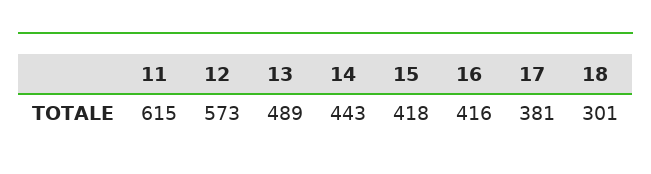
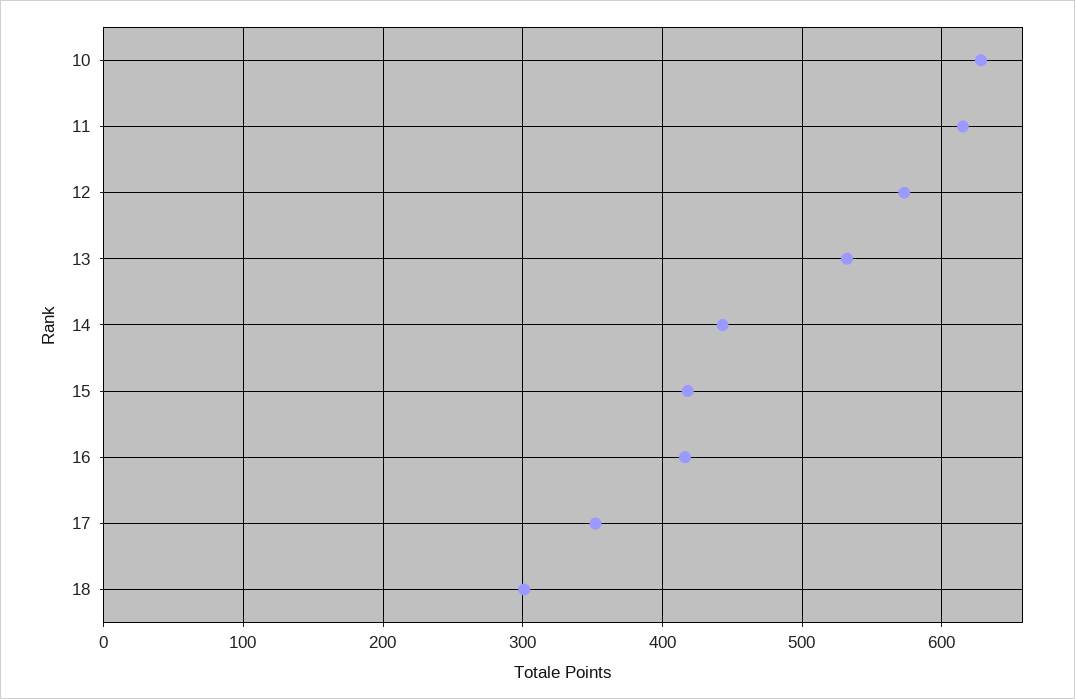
  {
    "11": 615,
    "12": 573,
-   "13": 489,
+   "13": 530,
    "14": 443,
    "15": 418,
    "16": 416,
-   "17": 381,
+   "17": 350,
-   "18": 301
+   "18": 301,
+   "10": 630
  }

